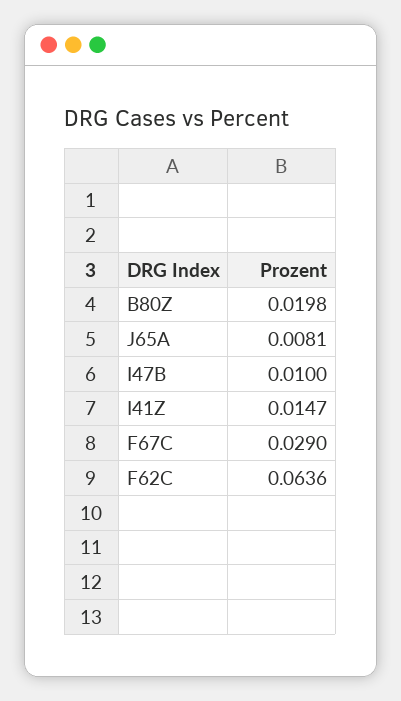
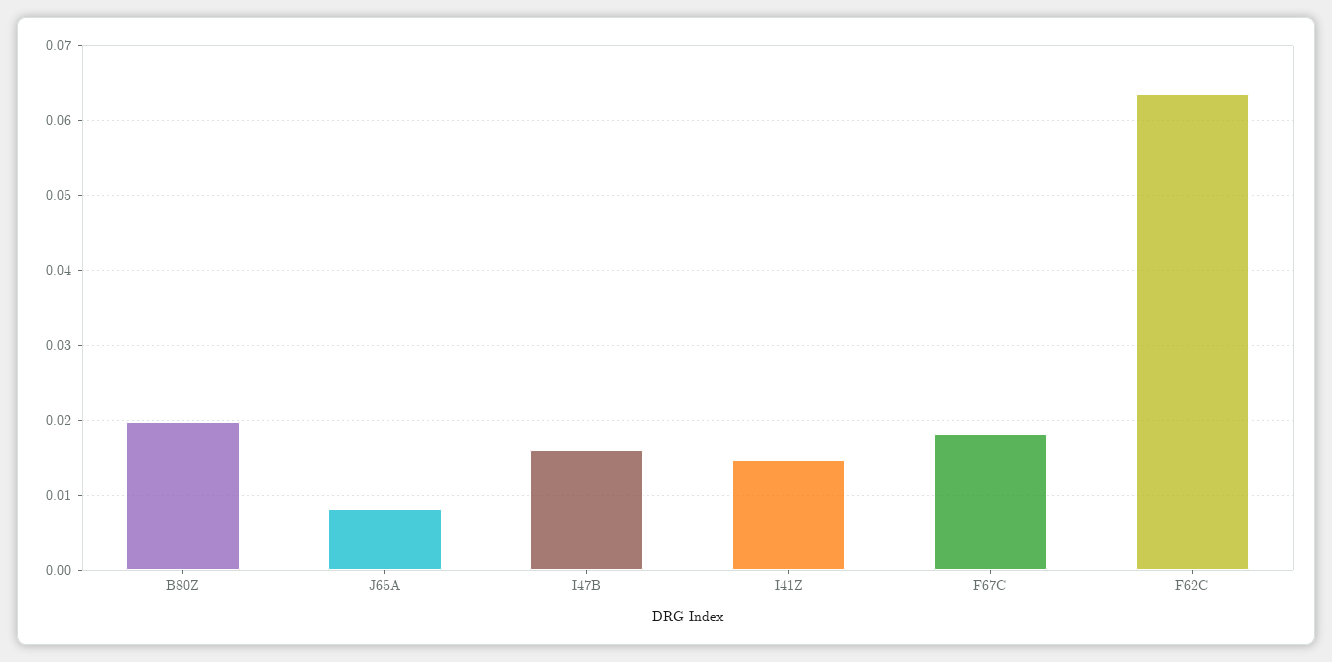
  {
    "B80Z": 0.0198,
    "J65A": 0.0081,
-   "I47B": 0.01,
+   "I47B": 0.016,
    "I41Z": 0.0147,
-   "F67C": 0.029,
+   "F67C": 0.018,
    "F62C": 0.0636
  }

